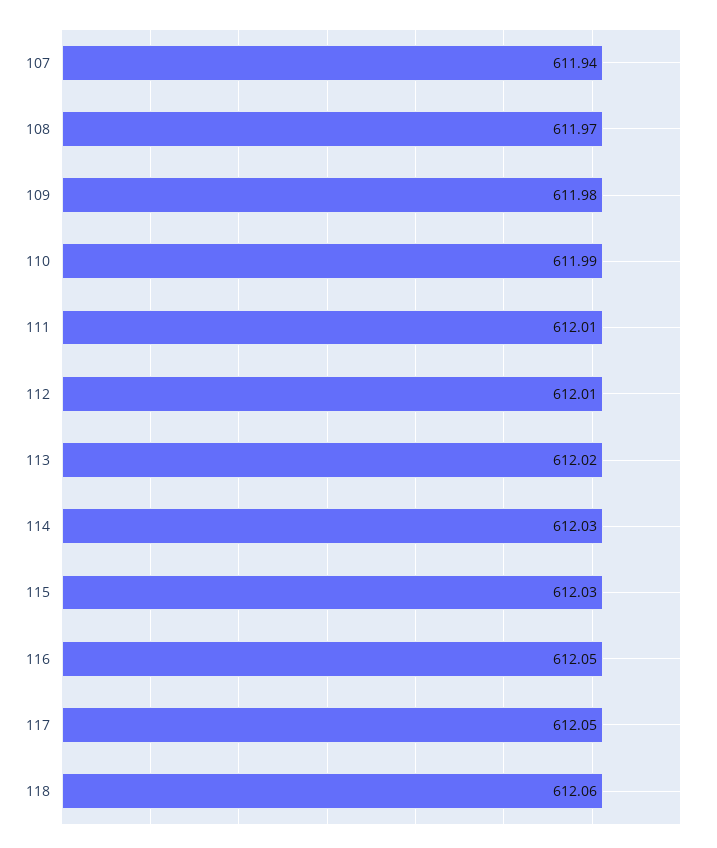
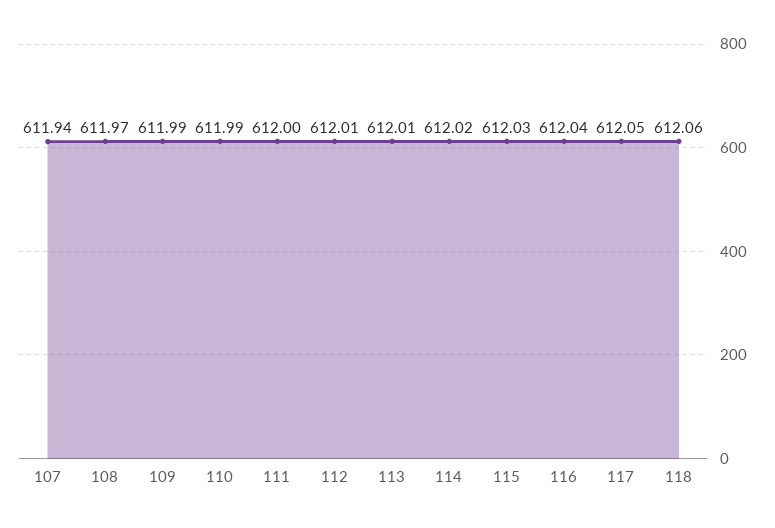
  {
    "107": 611.94,
    "108": 611.97,
-   "109": 611.98,
+   "109": 611.99,
    "110": 611.99,
-   "111": 612.01,
+   "111": 612,
    "112": 612.01,
-   "113": 612.02,
+   "113": 612.01,
-   "114": 612.03,
+   "114": 612.02,
    "115": 612.03,
-   "116": 612.05,
+   "116": 612.04,
    "117": 612.05,
    "118": 612.06
  }

